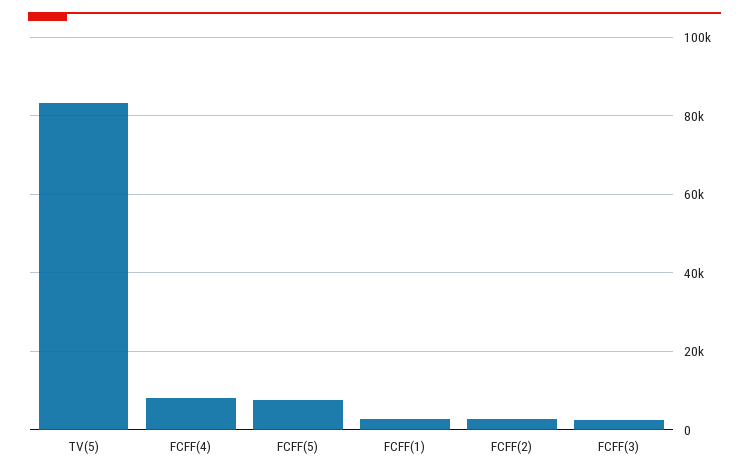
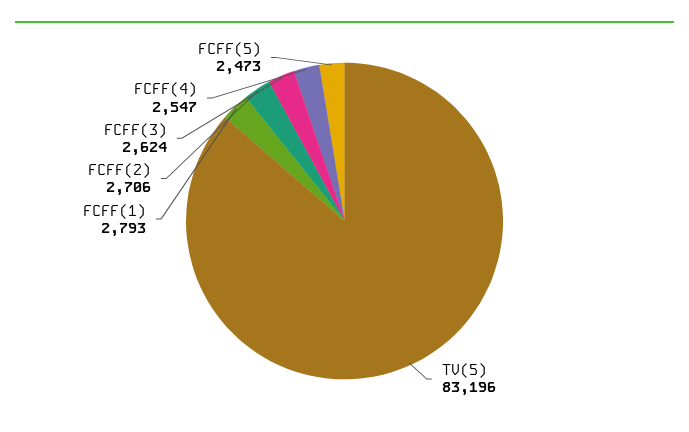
  {
    "TV(5)": 83196,
-   "FCFF(4)": 8000,
+   "FCFF(4)": 2547,
-   "FCFF(5)": 8000,
+   "FCFF(5)": 2473,
    "FCFF(1)": 2793,
    "FCFF(2)": 2706,
    "FCFF(3)": 2624
  }

